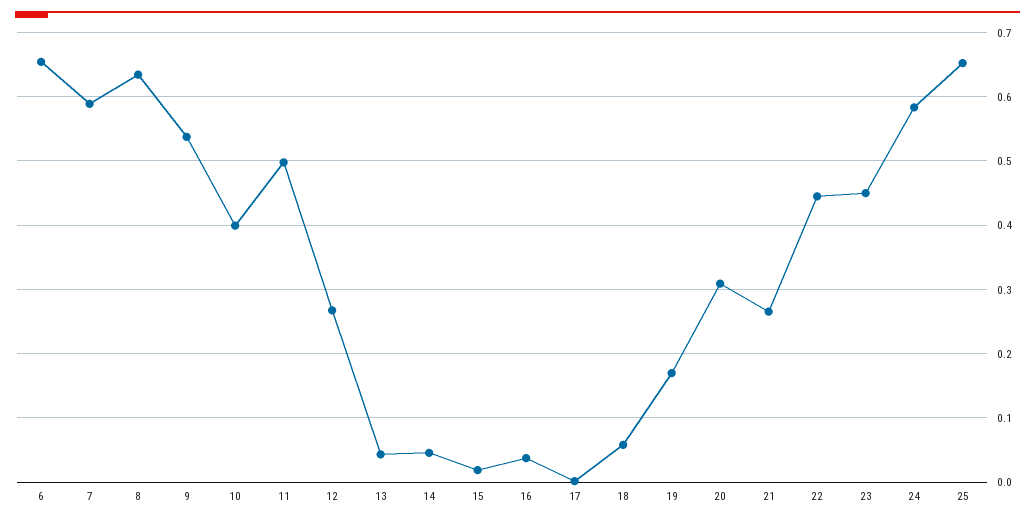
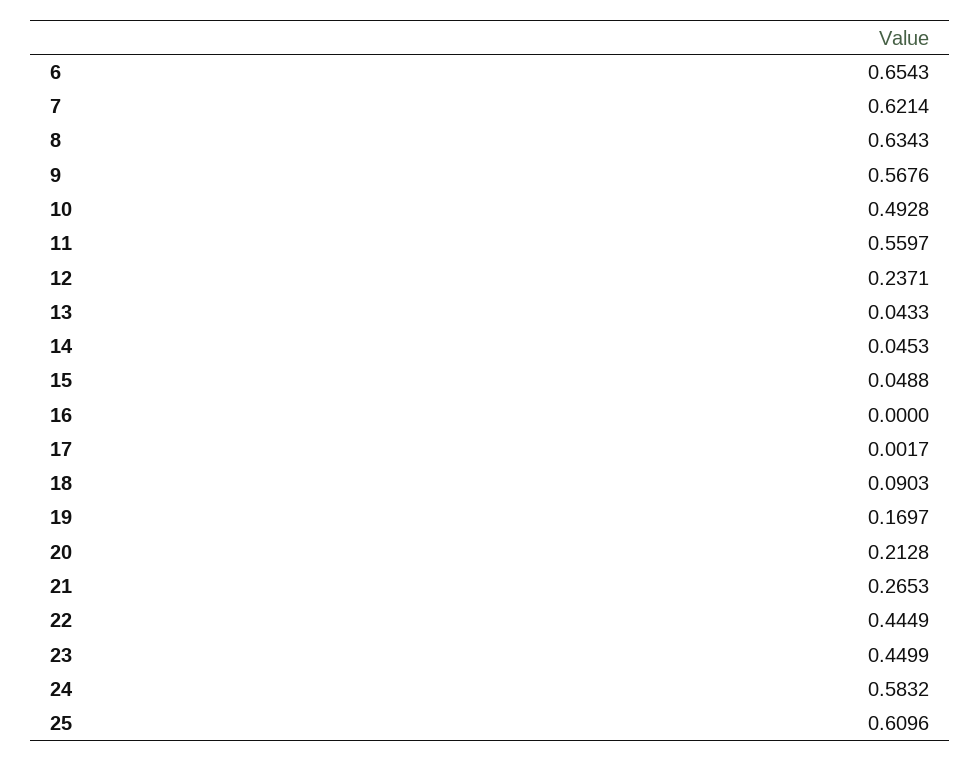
  {
    "6": 0.6543,
-   "7": 0.59,
+   "7": 0.6214,
    "8": 0.6343,
-   "9": 0.54,
+   "9": 0.5676,
-   "10": 0.4,
+   "10": 0.4928,
-   "11": 0.5,
+   "11": 0.5597,
-   "12": 0.27,
+   "12": 0.2371,
    "13": 0.0433,
    "14": 0.0453,
-   "15": 0.02,
+   "15": 0.0488,
-   "16": 0.04,
+   "16": 0,
    "17": 0.0017,
-   "18": 0.06,
+   "18": 0.0903,
    "19": 0.1697,
-   "20": 0.31,
+   "20": 0.2128,
    "21": 0.2653,
    "22": 0.4449,
    "23": 0.4499,
    "24": 0.5832,
-   "25": 0.65
+   "25": 0.6096
  }

